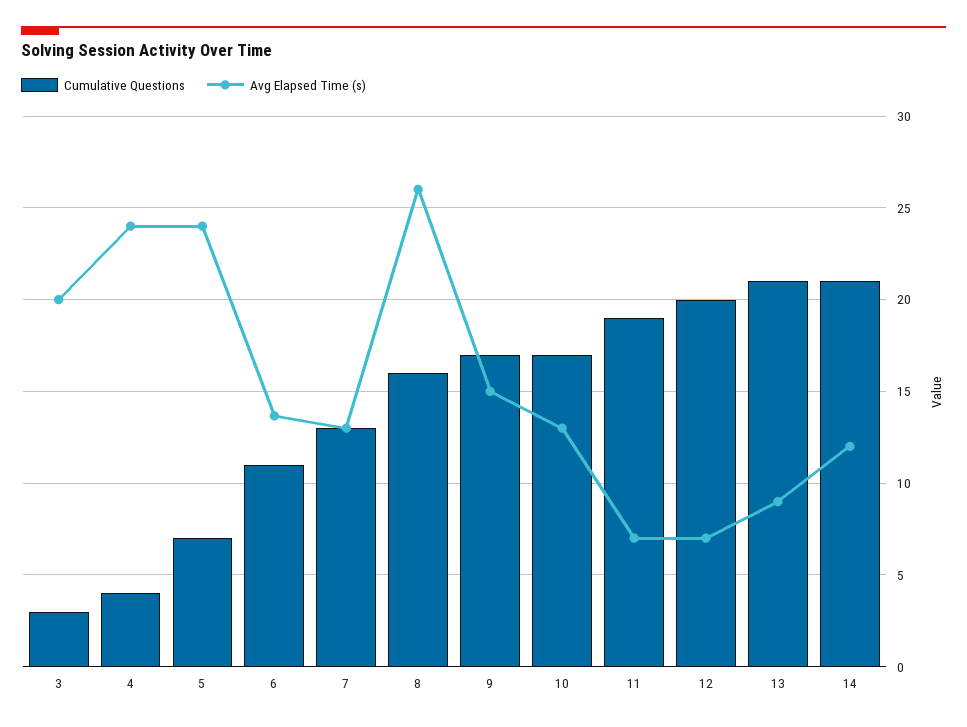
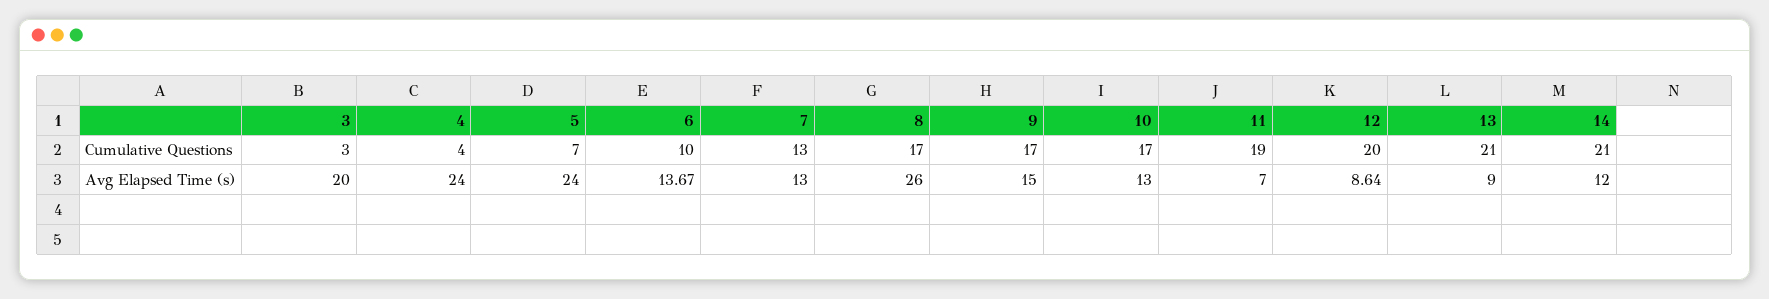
  {
    "Cumulative Questions": {
      "3": 3,
      "4": 4,
      "5": 7,
-     "6": 11,
+     "6": 10,
      "7": 13,
-     "8": 16,
+     "8": 17,
      "9": 17,
      "10": 17,
      "11": 19,
      "12": 20,
      "13": 21,
      "14": 21
    },
    "Avg Elapsed Time (s)": {
      "3": 20,
      "4": 24,
      "5": 24,
      "6": 13.67,
      "7": 13,
      "8": 26,
      "9": 15,
      "10": 13,
      "11": 7,
-     "12": 7,
+     "12": 8.64,
      "13": 9,
      "14": 12
    }
  }

